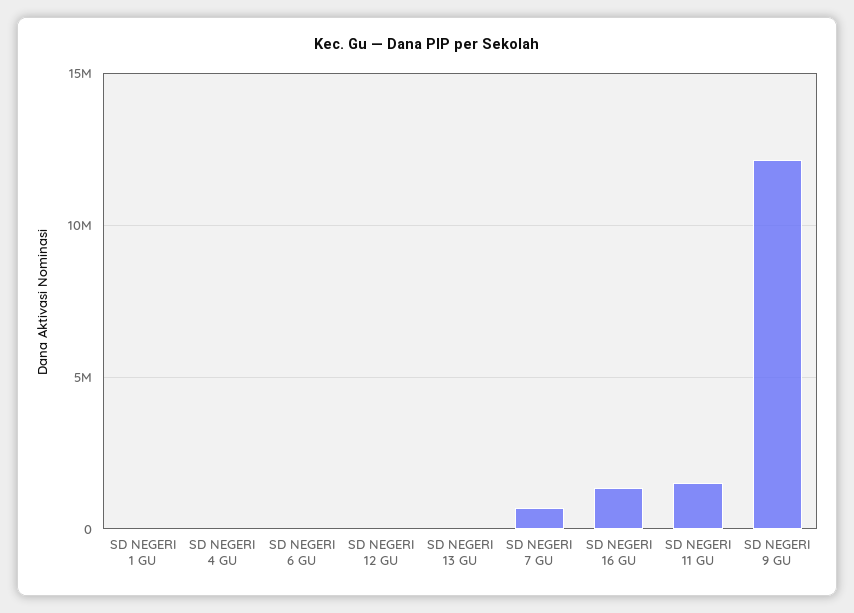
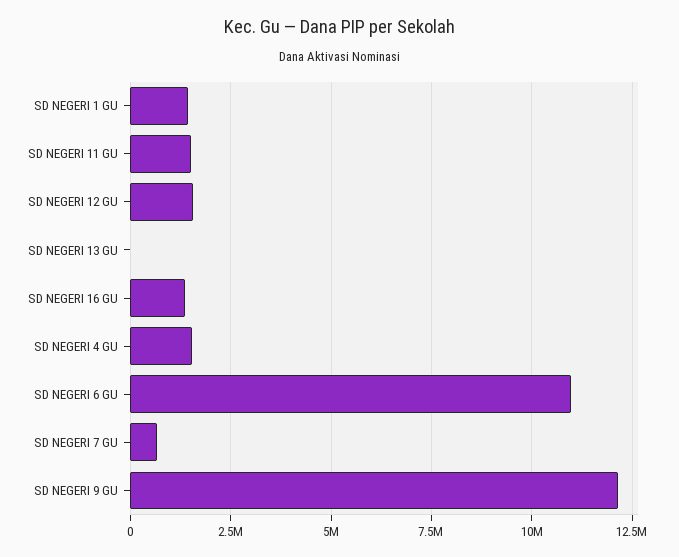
  {
-   "SD NEGERI 1 GU": 0,
+   "SD NEGERI 1 GU": 1500000,
-   "SD NEGERI 4 GU": 0,
+   "SD NEGERI 4 GU": 1500000,
-   "SD NEGERI 6 GU": 0,
+   "SD NEGERI 6 GU": 11000000,
-   "SD NEGERI 12 GU": 0,
+   "SD NEGERI 12 GU": 1500000,
    "SD NEGERI 13 GU": 0,
    "SD NEGERI 7 GU": 750000,
    "SD NEGERI 16 GU": 1250000,
    "SD NEGERI 11 GU": 1500000,
    "SD NEGERI 9 GU": 12250000
  }

